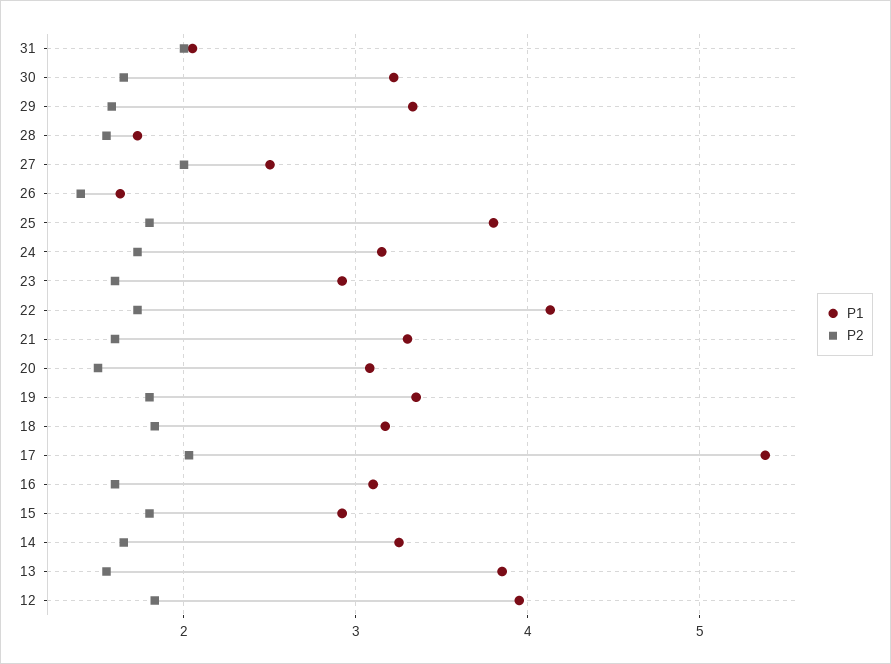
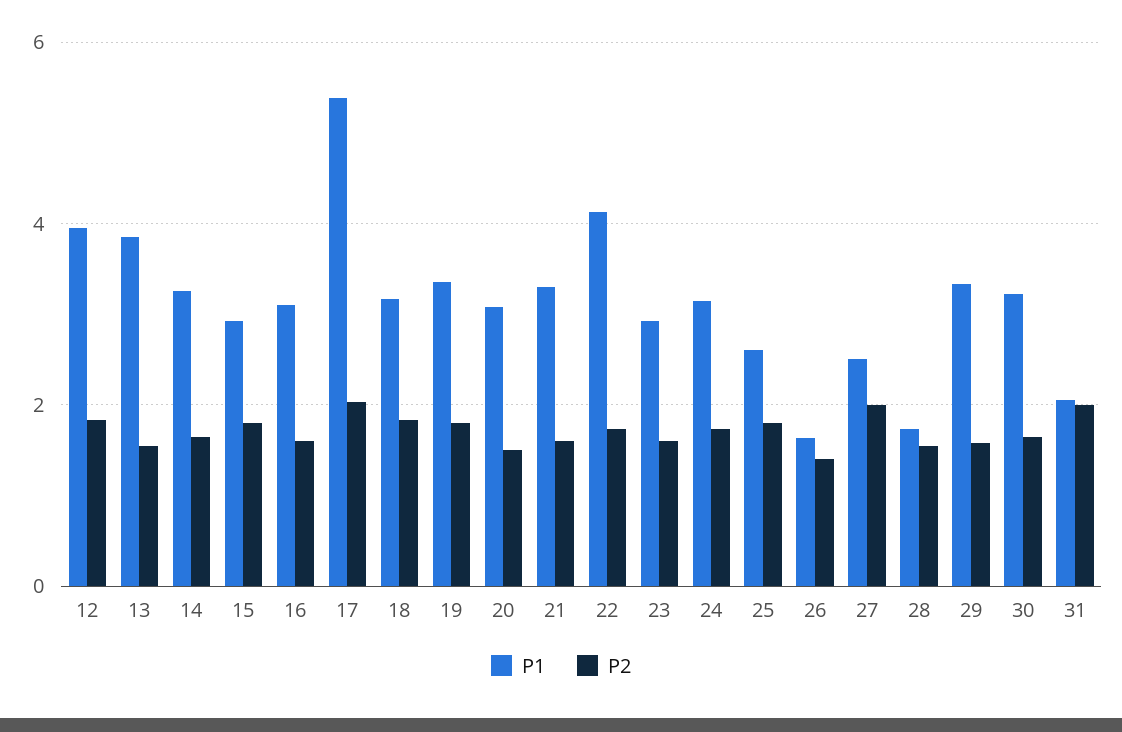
  {
    "P1": {
      "31": 2.1,
      "30": 3.2,
      "29": 3.3,
      "28": 1.7,
      "27": 2.5,
      "26": 1.6,
-     "25": 3.8,
+     "25": 2.6,
      "24": 3.2,
      "23": 2.9,
      "22": 4.1,
      "21": 3.3,
      "20": 3.1,
      "19": 3.4,
      "18": 3.2,
      "17": 5.4,
      "16": 3.1,
      "15": 2.9,
      "14": 3.3,
      "13": 3.9,
      "12": 4
    },
    "P2": {
      "31": 2,
      "30": 1.7,
      "29": 1.6,
      "28": 1.6,
      "27": 2,
      "26": 1.4,
      "25": 1.8,
      "24": 1.7,
      "23": 1.6,
      "22": 1.7,
      "21": 1.6,
      "20": 1.5,
      "19": 1.8,
      "18": 1.8,
      "17": 2,
      "16": 1.6,
      "15": 1.8,
      "14": 1.7,
      "13": 1.6,
      "12": 1.8
    }
  }

